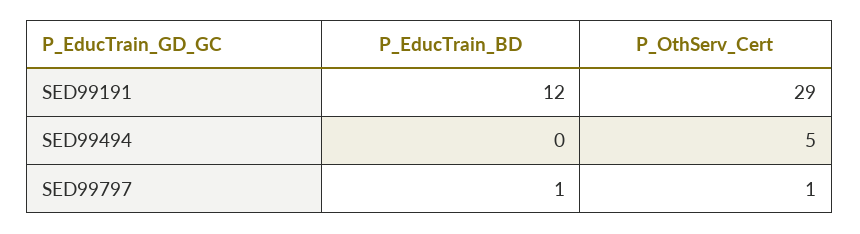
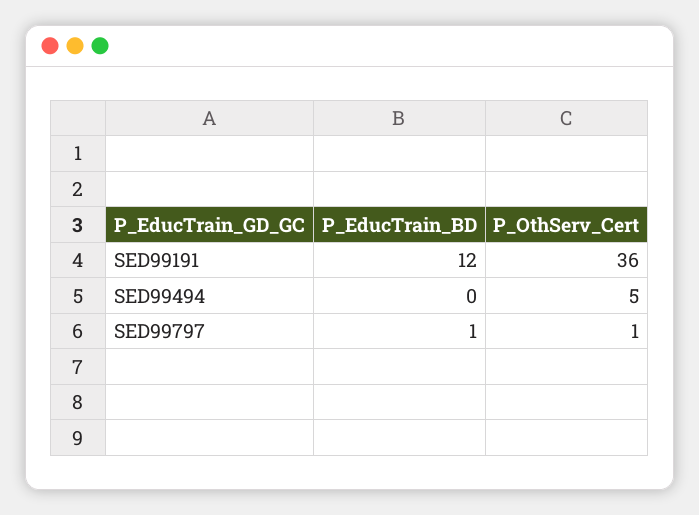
  {
    "P_EducTrain_BD": {
      "SED99191": 12,
      "SED99494": 0,
      "SED99797": 1
    },
    "P_OthServ_Cert": {
-     "SED99191": 29,
+     "SED99191": 36,
      "SED99494": 5,
      "SED99797": 1
    }
  }

